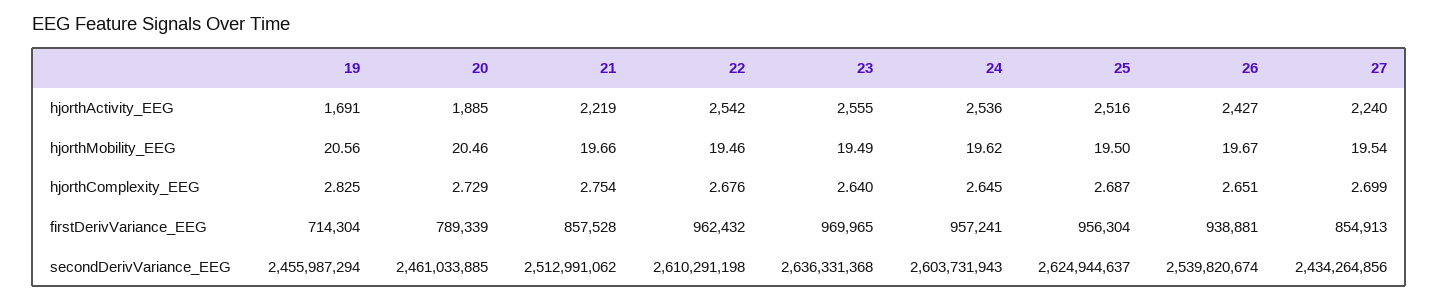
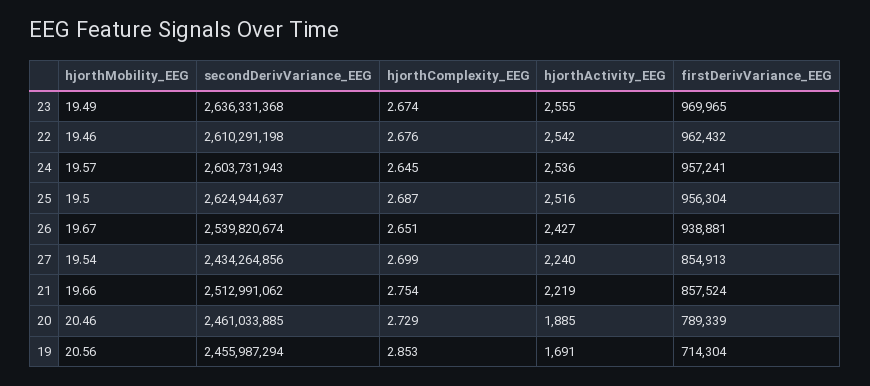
  {
    "19": {
      "hjorthActivity_EEG": 1691,
      "hjorthMobility_EEG": 20.56,
-     "hjorthComplexity_EEG": 2.825,
+     "hjorthComplexity_EEG": 2.853,
      "firstDerivVariance_EEG": 714304,
      "secondDerivVariance_EEG": 2455987294
    },
    "20": {
      "hjorthActivity_EEG": 1885,
      "hjorthMobility_EEG": 20.46,
      "hjorthComplexity_EEG": 2.729,
      "firstDerivVariance_EEG": 789339,
      "secondDerivVariance_EEG": 2461033885
    },
    "21": {
      "hjorthActivity_EEG": 2219,
      "hjorthMobility_EEG": 19.66,
      "hjorthComplexity_EEG": 2.754,
-     "firstDerivVariance_EEG": 857528,
+     "firstDerivVariance_EEG": 857524,
      "secondDerivVariance_EEG": 2512991062
    },
    "22": {
      "hjorthActivity_EEG": 2542,
      "hjorthMobility_EEG": 19.46,
      "hjorthComplexity_EEG": 2.676,
      "firstDerivVariance_EEG": 962432,
      "secondDerivVariance_EEG": 2610291198
    },
    "23": {
      "hjorthActivity_EEG": 2555,
      "hjorthMobility_EEG": 19.49,
-     "hjorthComplexity_EEG": 2.64,
+     "hjorthComplexity_EEG": 2.674,
      "firstDerivVariance_EEG": 969965,
      "secondDerivVariance_EEG": 2636331368
    },
    "24": {
      "hjorthActivity_EEG": 2536,
-     "hjorthMobility_EEG": 19.62,
+     "hjorthMobility_EEG": 19.57,
      "hjorthComplexity_EEG": 2.645,
      "firstDerivVariance_EEG": 957241,
      "secondDerivVariance_EEG": 2603731943
    },
    "25": {
      "hjorthActivity_EEG": 2516,
      "hjorthMobility_EEG": 19.5,
      "hjorthComplexity_EEG": 2.687,
      "firstDerivVariance_EEG": 956304,
      "secondDerivVariance_EEG": 2624944637
    },
    "26": {
      "hjorthActivity_EEG": 2427,
      "hjorthMobility_EEG": 19.67,
      "hjorthComplexity_EEG": 2.651,
      "firstDerivVariance_EEG": 938881,
      "secondDerivVariance_EEG": 2539820674
    },
    "27": {
      "hjorthActivity_EEG": 2240,
      "hjorthMobility_EEG": 19.54,
      "hjorthComplexity_EEG": 2.699,
      "firstDerivVariance_EEG": 854913,
      "secondDerivVariance_EEG": 2434264856
    }
  }

